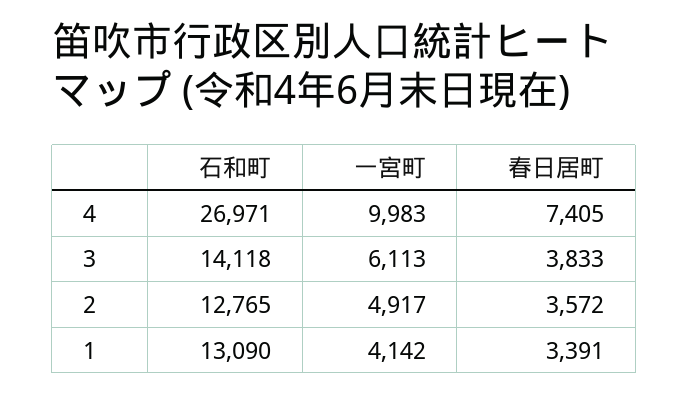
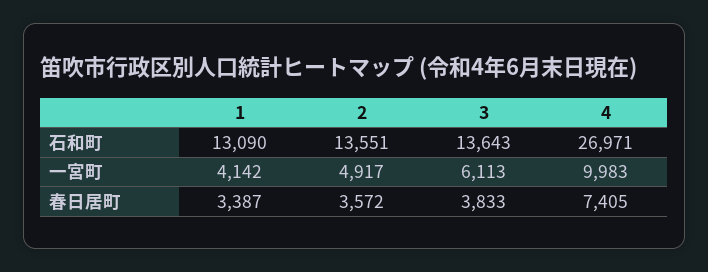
  {
    "石和町": {
      "4": 26971,
-     "3": 14118,
+     "3": 13643,
-     "2": 12765,
+     "2": 13551,
      "1": 13090
    },
    "一宮町": {
      "4": 9983,
      "3": 6113,
      "2": 4917,
      "1": 4142
    },
    "春日居町": {
      "4": 7405,
      "3": 3833,
      "2": 3572,
-     "1": 3391
+     "1": 3387
    }
  }

